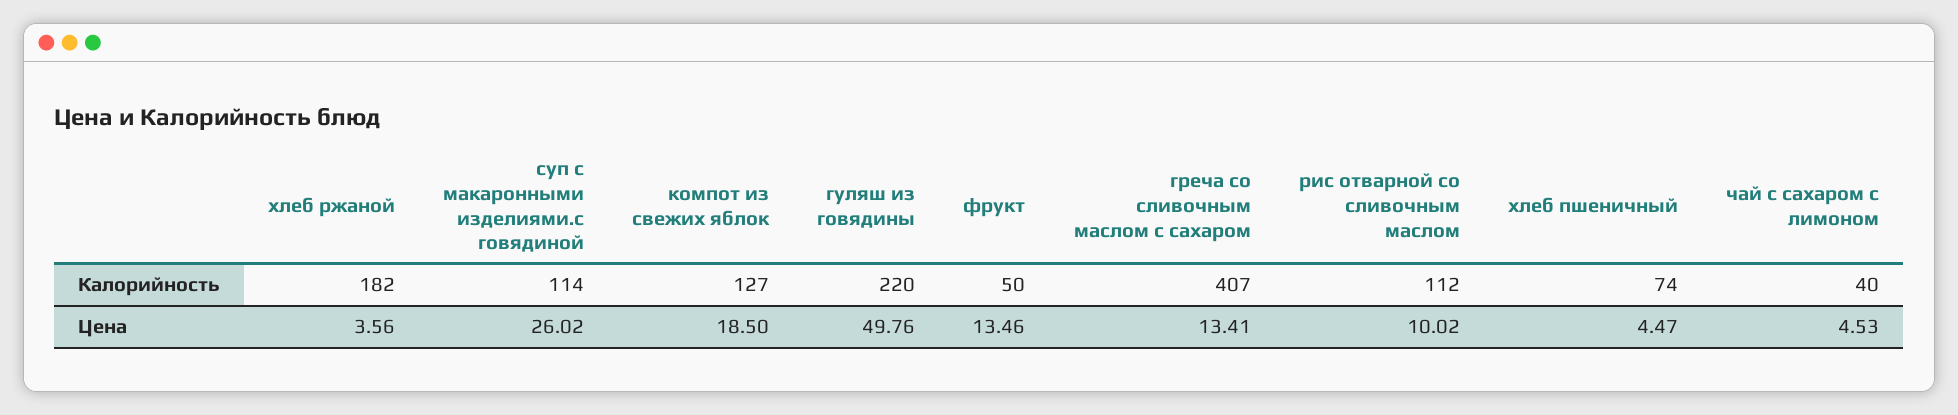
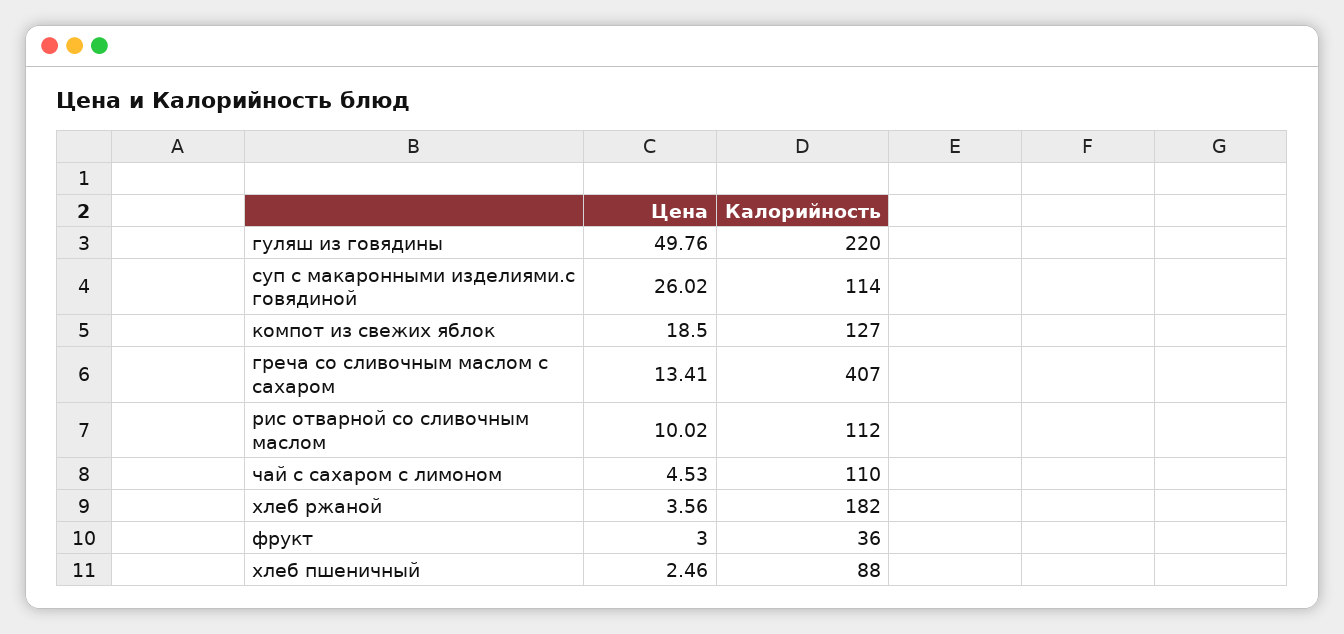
  {
    "хлеб ржаной": {
      "Калорийность": 182,
      "Цена": 3.56
    },
    "суп с макаронными изделиями.с говядиной": {
      "Калорийность": 114,
      "Цена": 26.02
    },
    "компот из свежих яблок": {
      "Калорийность": 127,
      "Цена": 18.5
    },
    "гуляш из говядины": {
      "Калорийность": 220,
      "Цена": 49.76
    },
    "фрукт": {
-     "Калорийность": 50,
+     "Калорийность": 36,
-     "Цена": 13.46
+     "Цена": 3
    },
    "греча со сливочным маслом с сахаром": {
      "Калорийность": 407,
      "Цена": 13.41
    },
    "рис отварной со сливочным маслом": {
      "Калорийность": 112,
      "Цена": 10.02
    },
    "хлеб пшеничный": {
-     "Калорийность": 74,
+     "Калорийность": 88,
-     "Цена": 4.47
+     "Цена": 2.46
    },
    "чай с сахаром с лимоном": {
-     "Калорийность": 40,
+     "Калорийность": 110,
      "Цена": 4.53
    }
  }

